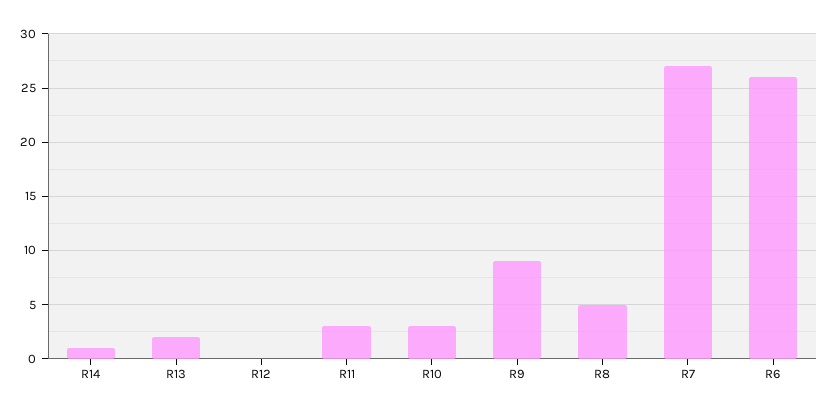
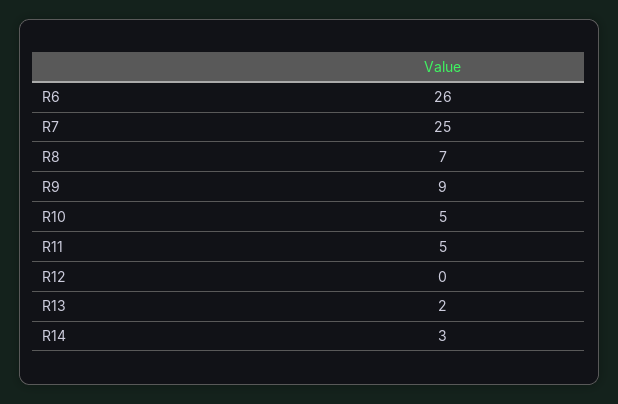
  {
-   "R14": 1,
+   "R14": 3,
    "R13": 2,
    "R12": 0,
-   "R11": 3,
+   "R11": 5,
-   "R10": 3,
+   "R10": 5,
    "R9": 9,
-   "R8": 5,
+   "R8": 7,
-   "R7": 27,
+   "R7": 25,
    "R6": 26
  }

